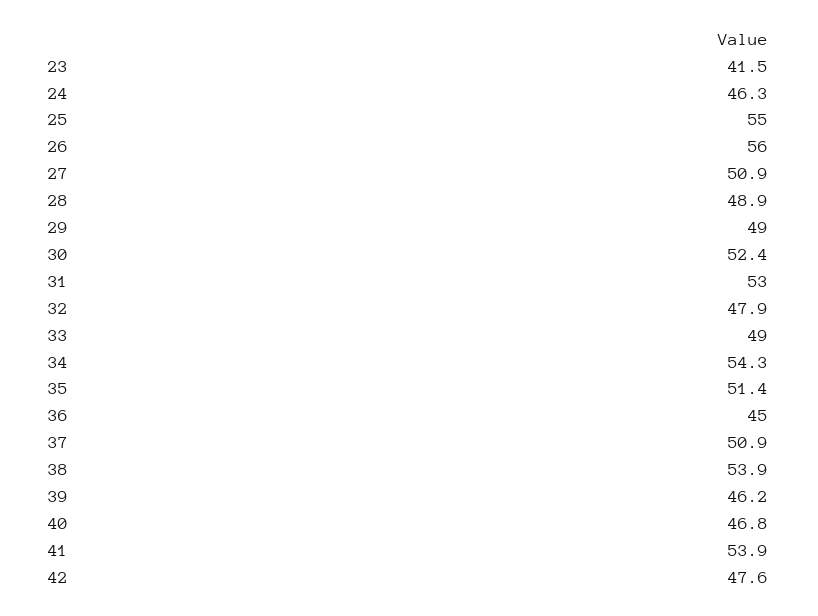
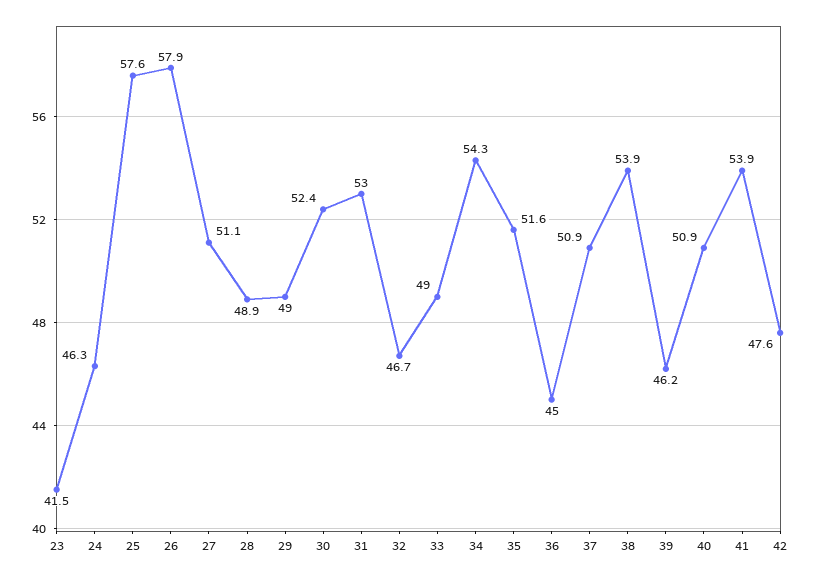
  {
    "23": 41.5,
    "24": 46.3,
-   "25": 55,
+   "25": 57.6,
-   "26": 56,
+   "26": 57.9,
-   "27": 50.9,
+   "27": 51.1,
    "28": 48.9,
    "29": 49,
    "30": 52.4,
    "31": 53,
-   "32": 47.9,
+   "32": 46.7,
    "33": 49,
    "34": 54.3,
-   "35": 51.4,
+   "35": 51.6,
    "36": 45,
    "37": 50.9,
    "38": 53.9,
    "39": 46.2,
-   "40": 46.8,
+   "40": 50.9,
    "41": 53.9,
    "42": 47.6
  }

